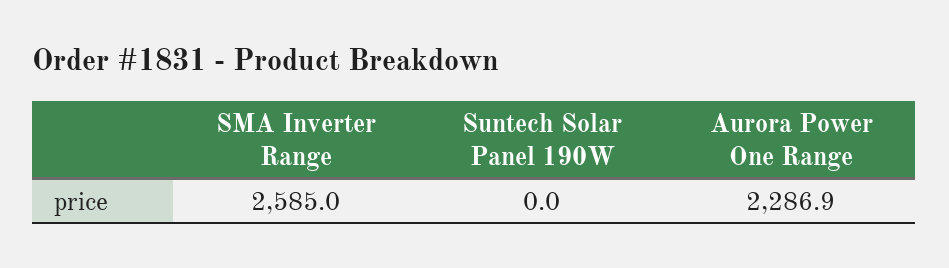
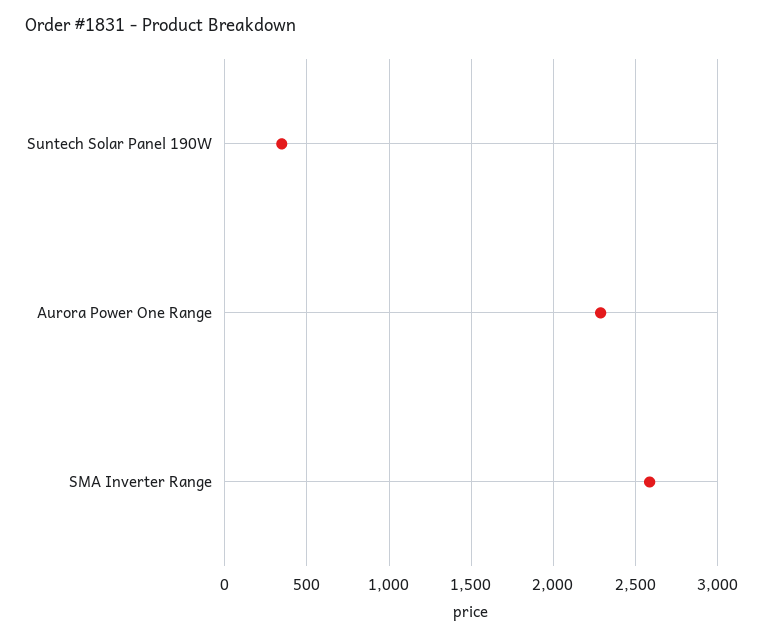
  {
    "SMA Inverter Range": 2585,
-   "Suntech Solar Panel 190W": 0,
+   "Suntech Solar Panel 190W": 350,
    "Aurora Power One Range": 2286.9
  }

